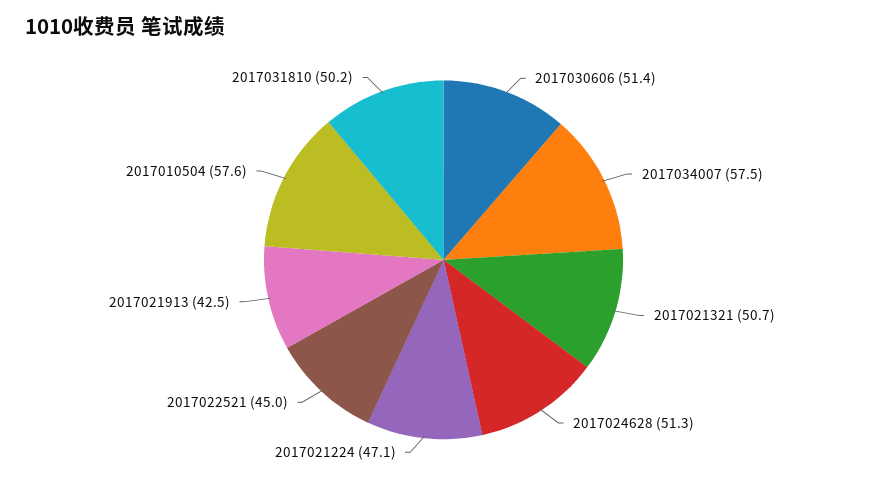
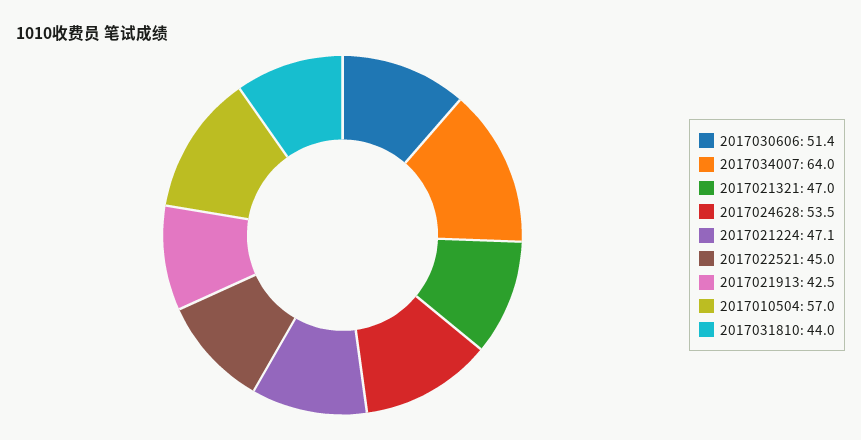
  {
    "2017030606": 51.4,
-   "2017034007": 57.5,
+   "2017034007": 64,
-   "2017021321": 50.7,
+   "2017021321": 47,
-   "2017024628": 51.3,
+   "2017024628": 53.5,
    "2017021224": 47.1,
    "2017022521": 45,
    "2017021913": 42.5,
-   "2017010504": 57.6,
+   "2017010504": 57,
-   "2017031810": 50.2
+   "2017031810": 44
  }

